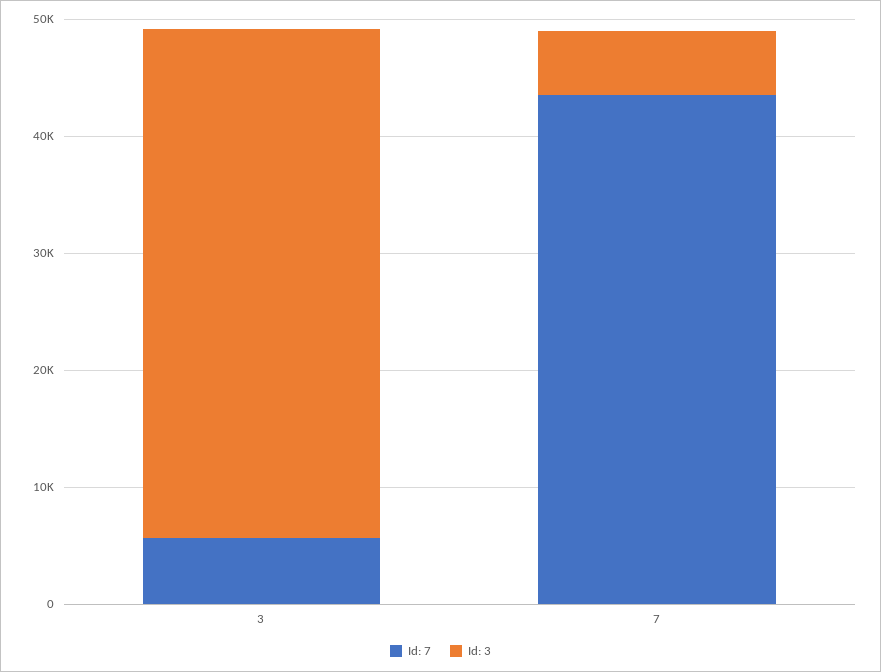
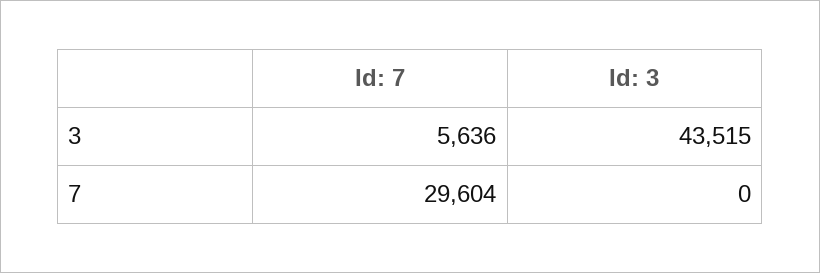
  {
    "Id: 7": {
      "3": 5636,
-     "7": 44000
+     "7": 29604
    },
    "Id: 3": {
      "3": 43515,
-     "7": 6000
+     "7": 0
    }
  }

